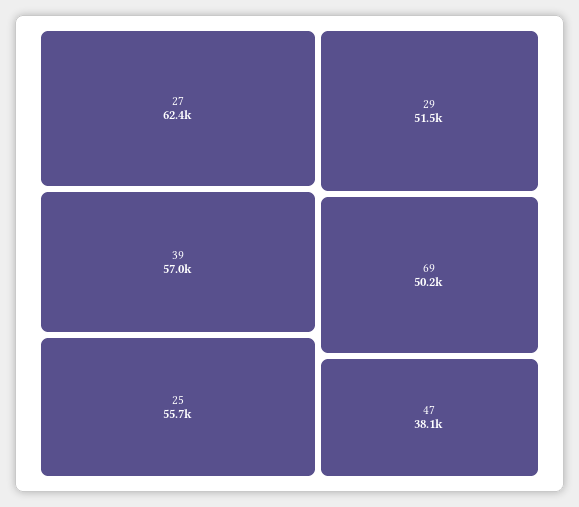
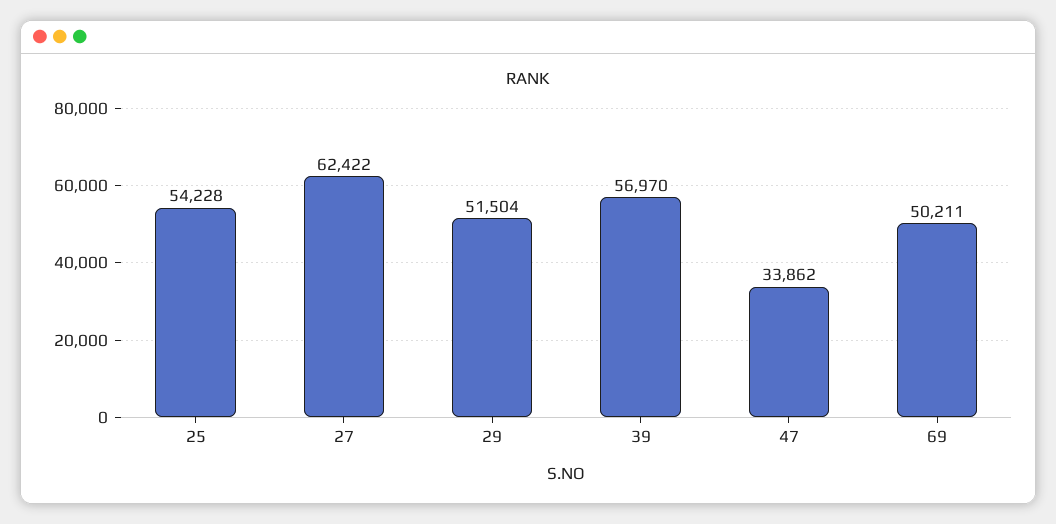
  {
    "27": 62422,
    "39": 56970,
-   "25": 55700,
+   "25": 54228,
    "29": 51504,
    "69": 50211,
-   "47": 38100
+   "47": 33862
  }

